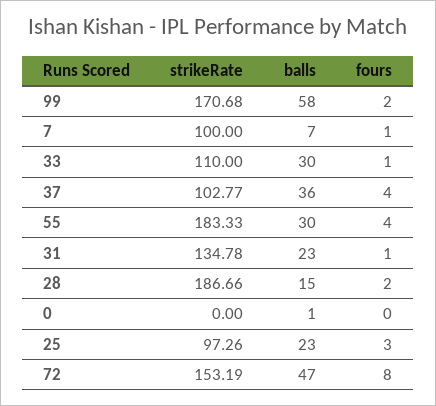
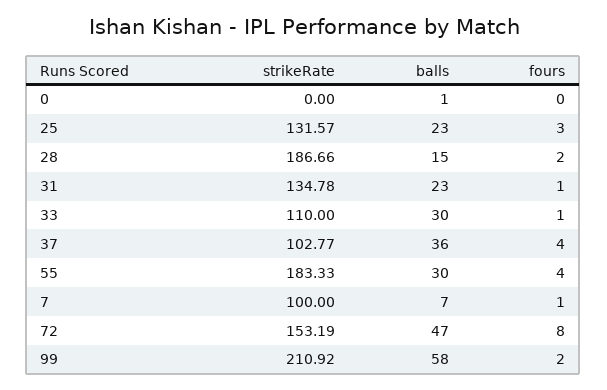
  {
    "strikeRate": {
-     "99": 170.68,
+     "99": 210.92,
      "7": 100,
      "33": 110,
      "37": 102.77,
      "55": 183.33,
      "31": 134.78,
      "28": 186.66,
      "0": 0,
-     "25": 97.26,
+     "25": 131.57,
      "72": 153.19
    },
    "balls": {
      "99": 58,
      "7": 7,
      "33": 30,
      "37": 36,
      "55": 30,
      "31": 23,
      "28": 15,
      "0": 1,
      "25": 23,
      "72": 47
    },
    "fours": {
      "99": 2,
      "7": 1,
      "33": 1,
      "37": 4,
      "55": 4,
      "31": 1,
      "28": 2,
      "0": 0,
      "25": 3,
      "72": 8
    }
  }

